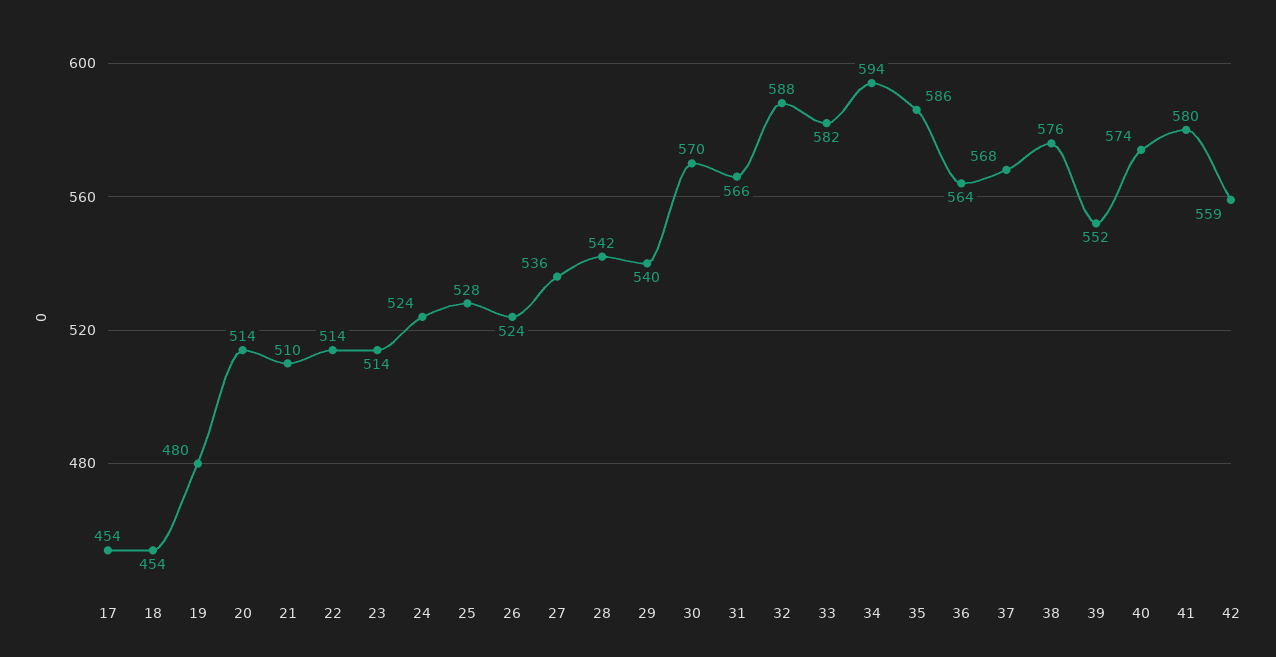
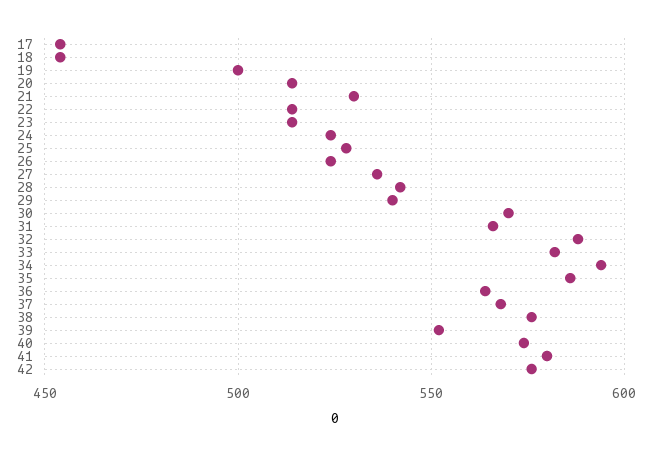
  {
    "17": 454,
    "18": 454,
-   "19": 480,
+   "19": 500,
    "20": 514,
-   "21": 510,
+   "21": 530,
    "22": 514,
    "23": 514,
    "24": 524,
    "25": 528,
    "26": 524,
    "27": 536,
    "28": 542,
    "29": 540,
    "30": 570,
    "31": 566,
    "32": 588,
    "33": 582,
    "34": 594,
    "35": 586,
    "36": 564,
    "37": 568,
    "38": 576,
    "39": 552,
    "40": 574,
    "41": 580,
-   "42": 559
+   "42": 575
  }

